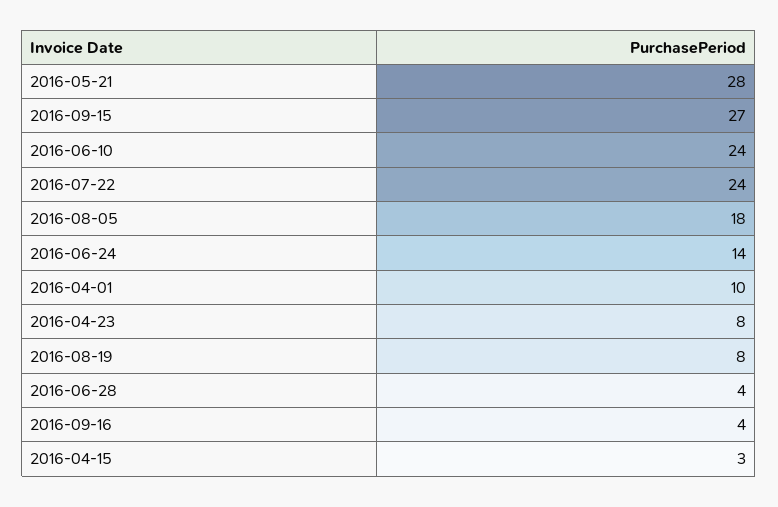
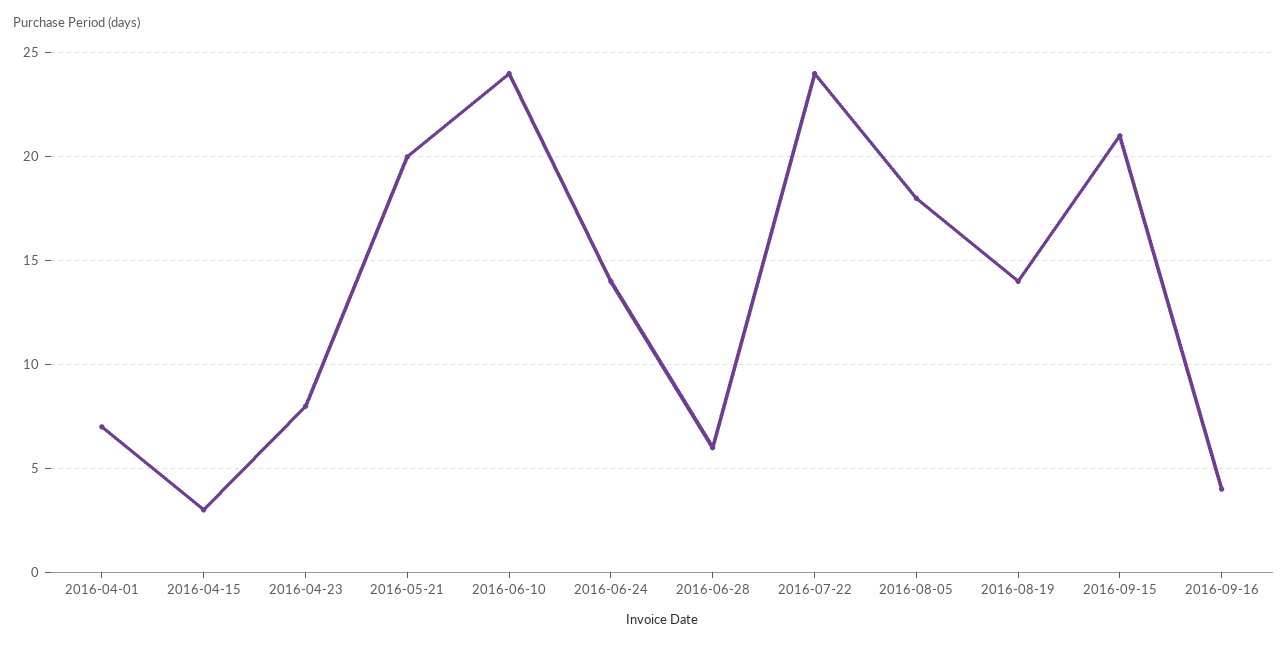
  {
-   "2016-05-21": 28,
+   "2016-05-21": 20,
-   "2016-09-15": 27,
+   "2016-09-15": 21,
    "2016-06-10": 24,
    "2016-07-22": 24,
    "2016-08-05": 18,
    "2016-06-24": 14,
-   "2016-04-01": 10,
+   "2016-04-01": 7,
    "2016-04-23": 8,
-   "2016-08-19": 8,
+   "2016-08-19": 14,
-   "2016-06-28": 4,
+   "2016-06-28": 6,
    "2016-09-16": 4,
    "2016-04-15": 3
  }

